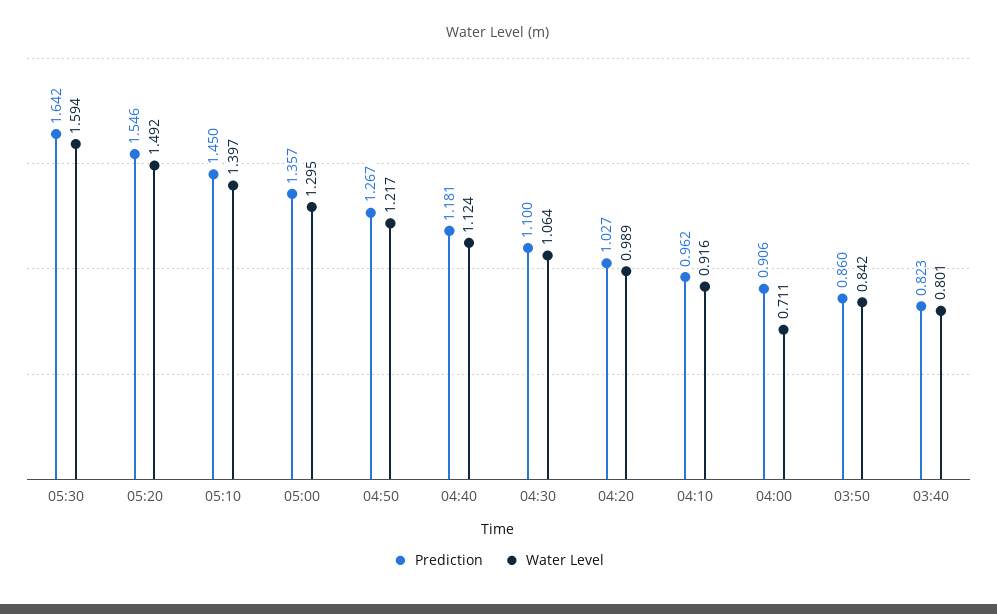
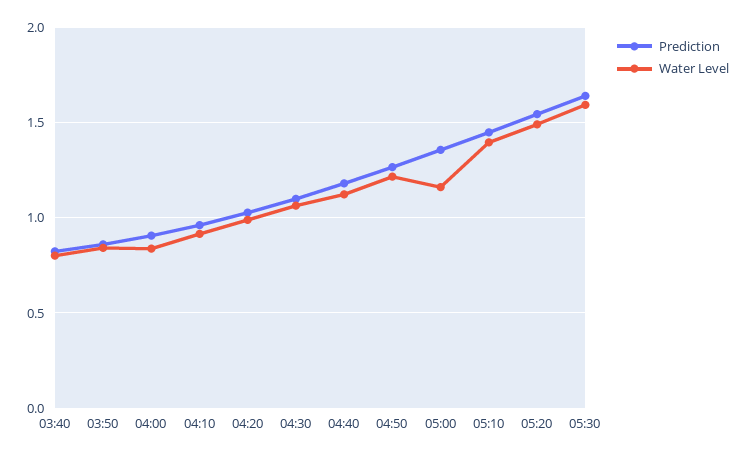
  {
    "Prediction": {
      "05:30": 1.642,
      "05:20": 1.546,
      "05:10": 1.45,
      "05:00": 1.357,
      "04:50": 1.267,
      "04:40": 1.181,
      "04:30": 1.1,
      "04:20": 1.027,
      "04:10": 0.962,
      "04:00": 0.906,
      "03:50": 0.86,
      "03:40": 0.823
    },
    "Water Level": {
      "05:30": 1.594,
      "05:20": 1.492,
      "05:10": 1.397,
-     "05:00": 1.295,
+     "05:00": 1.15,
      "04:50": 1.217,
      "04:40": 1.124,
      "04:30": 1.064,
      "04:20": 0.989,
      "04:10": 0.916,
-     "04:00": 0.711,
+     "04:00": 0.85,
      "03:50": 0.842,
      "03:40": 0.801
    }
  }

